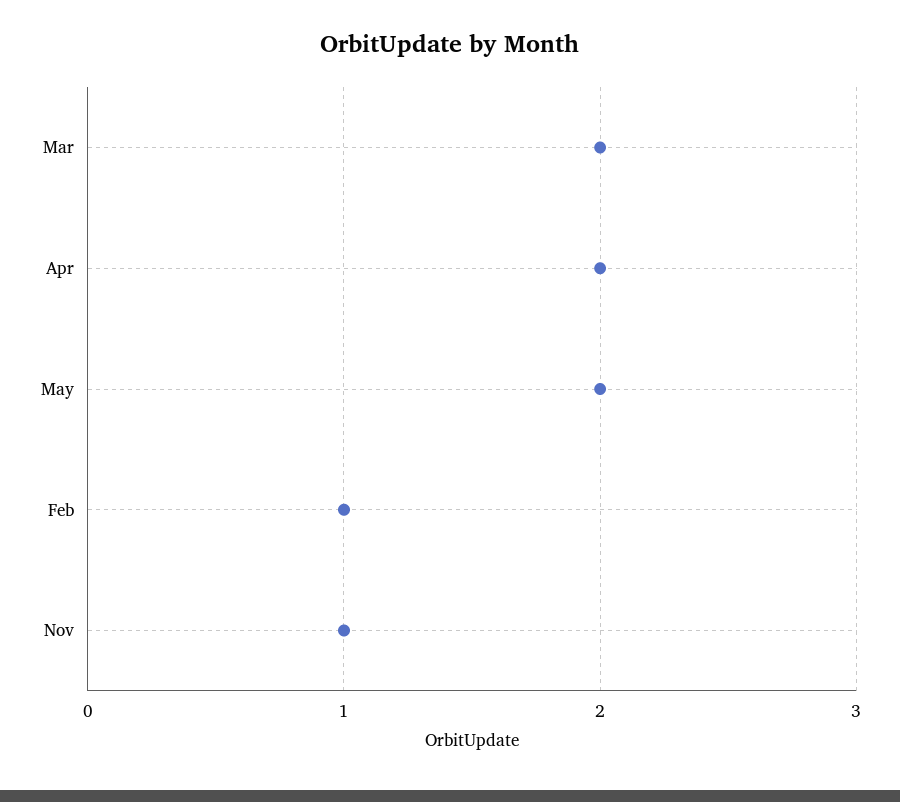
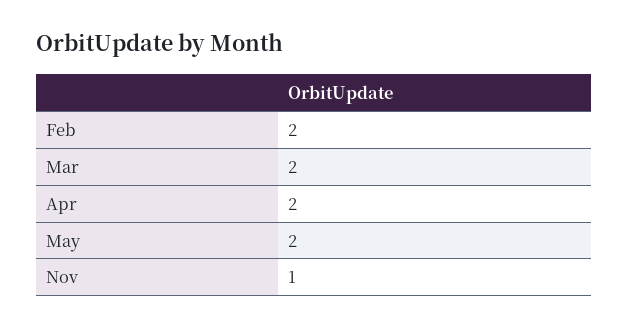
  {
    "Mar": 2,
    "Apr": 2,
    "May": 2,
-   "Feb": 1,
+   "Feb": 2,
    "Nov": 1
  }

